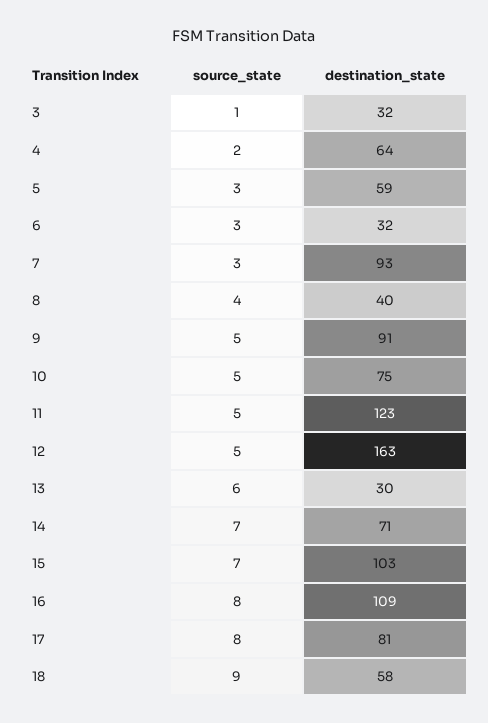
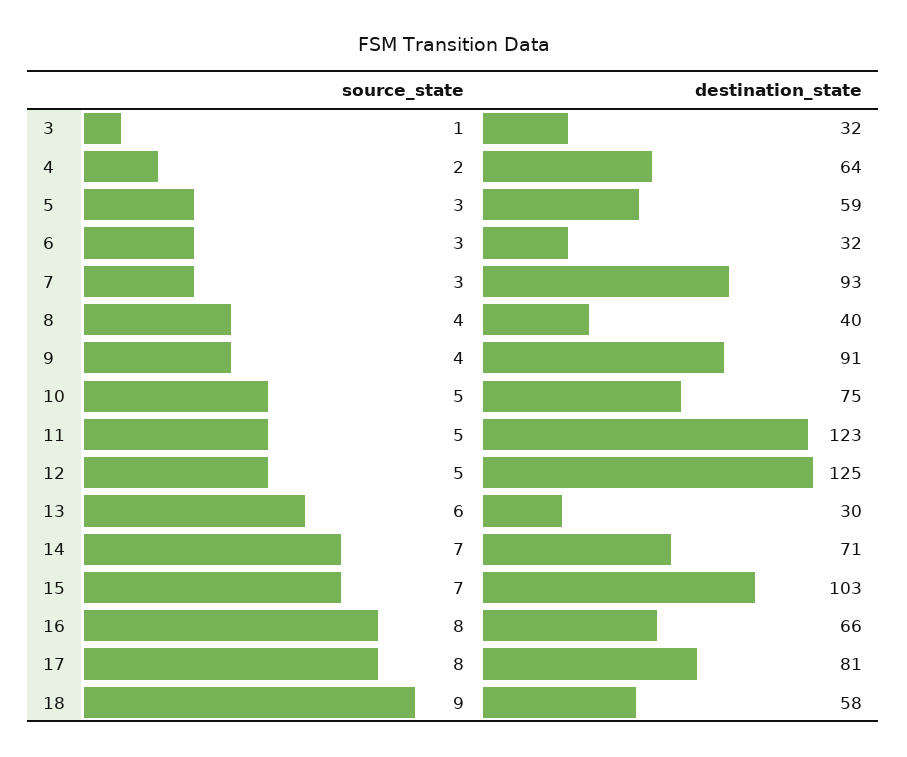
  {
    "source_state": {
      "3": 1,
      "4": 2,
      "5": 3,
      "6": 3,
      "7": 3,
      "8": 4,
-     "9": 5,
+     "9": 4,
      "10": 5,
      "11": 5,
      "12": 5,
      "13": 6,
      "14": 7,
      "15": 7,
      "16": 8,
      "17": 8,
      "18": 9
    },
    "destination_state": {
      "3": 32,
      "4": 64,
      "5": 59,
      "6": 32,
      "7": 93,
      "8": 40,
      "9": 91,
      "10": 75,
      "11": 123,
-     "12": 163,
+     "12": 125,
      "13": 30,
      "14": 71,
      "15": 103,
-     "16": 109,
+     "16": 66,
      "17": 81,
      "18": 58
    }
  }

